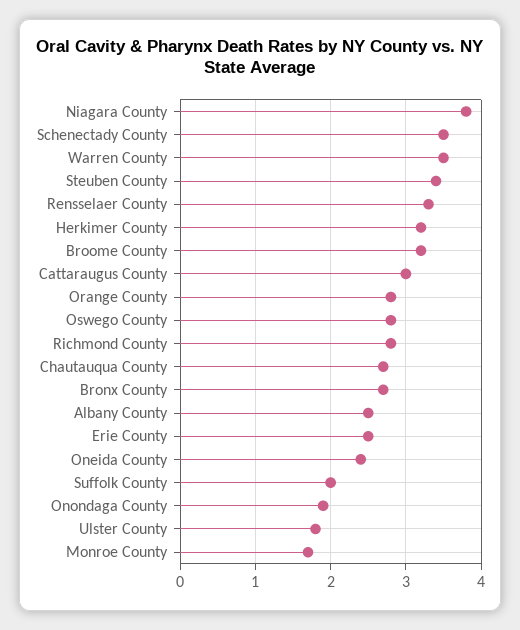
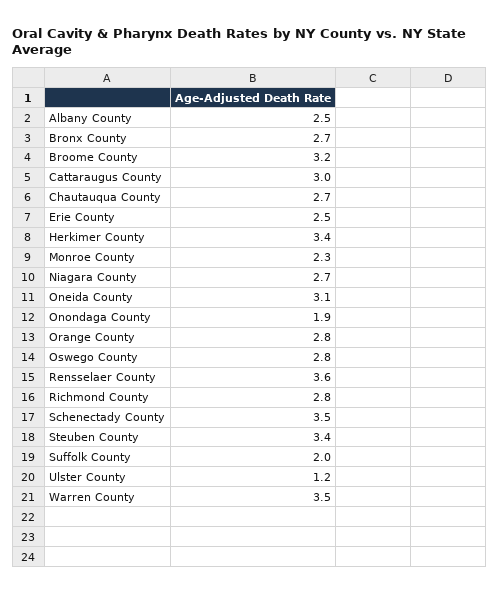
  {
-   "Niagara County": 3.8,
+   "Niagara County": 2.7,
    "Schenectady County": 3.5,
    "Warren County": 3.5,
    "Steuben County": 3.4,
-   "Rensselaer County": 3.3,
+   "Rensselaer County": 3.6,
-   "Herkimer County": 3.2,
+   "Herkimer County": 3.4,
    "Broome County": 3.2,
    "Cattaraugus County": 3,
    "Orange County": 2.8,
    "Oswego County": 2.8,
    "Richmond County": 2.8,
    "Chautauqua County": 2.7,
    "Bronx County": 2.7,
    "Albany County": 2.5,
    "Erie County": 2.5,
-   "Oneida County": 2.4,
+   "Oneida County": 3.1,
    "Suffolk County": 2,
    "Onondaga County": 1.9,
-   "Ulster County": 1.8,
+   "Ulster County": 1.2,
-   "Monroe County": 1.7
+   "Monroe County": 2.3
  }

